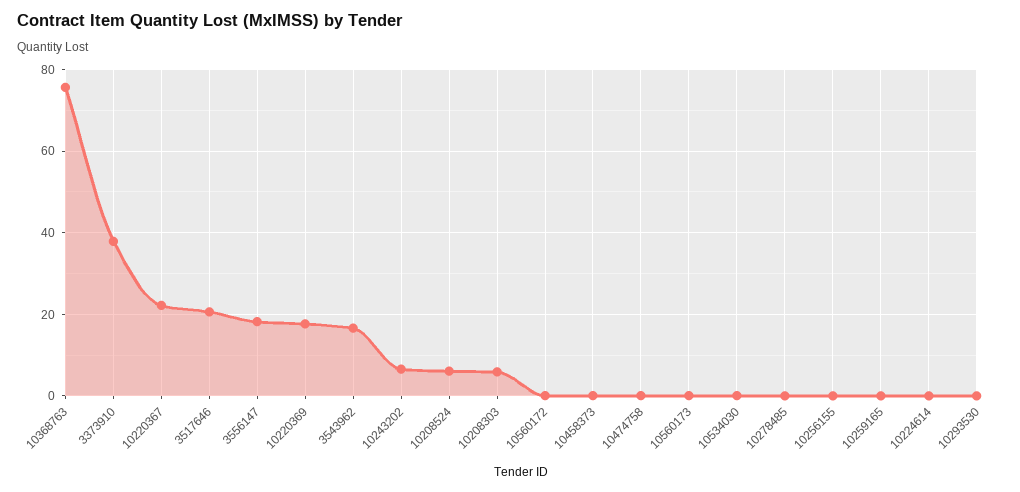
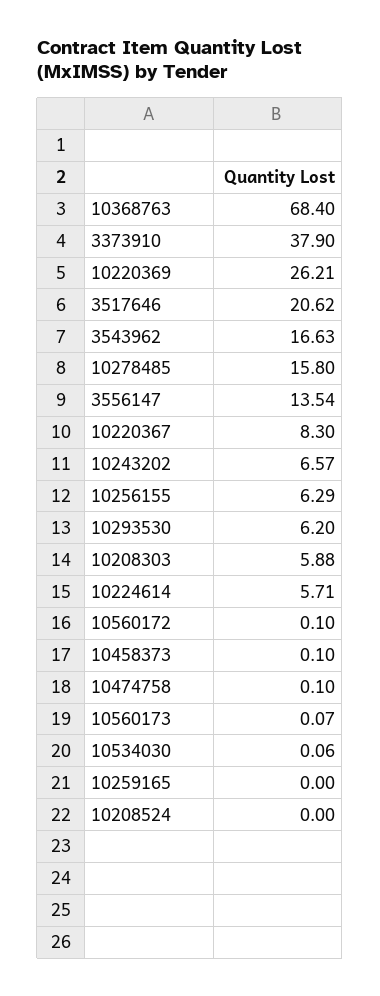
  {
-   "10368763": 76,
+   "10368763": 68.4,
    "3373910": 37.9,
-   "10220367": 22,
+   "10220367": 8.3,
    "3517646": 20.62,
-   "3556147": 18,
+   "3556147": 13.54,
-   "10220369": 18,
+   "10220369": 26.21,
    "3543962": 16.63,
    "10243202": 6.57,
-   "10208524": 6,
+   "10208524": 0,
    "10208303": 5.88,
    "10560172": 0.1,
    "10458373": 0.1,
    "10474758": 0.1,
    "10560173": 0.07,
    "10534030": 0.06,
-   "10278485": 0,
+   "10278485": 15.8,
-   "10256155": 0,
+   "10256155": 6.29,
    "10259165": 0,
-   "10224614": 0,
+   "10224614": 5.71,
-   "10293530": 0
+   "10293530": 6.2
  }

